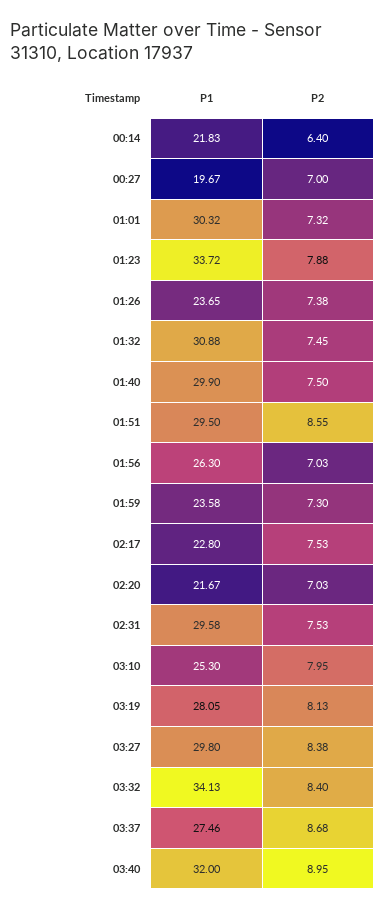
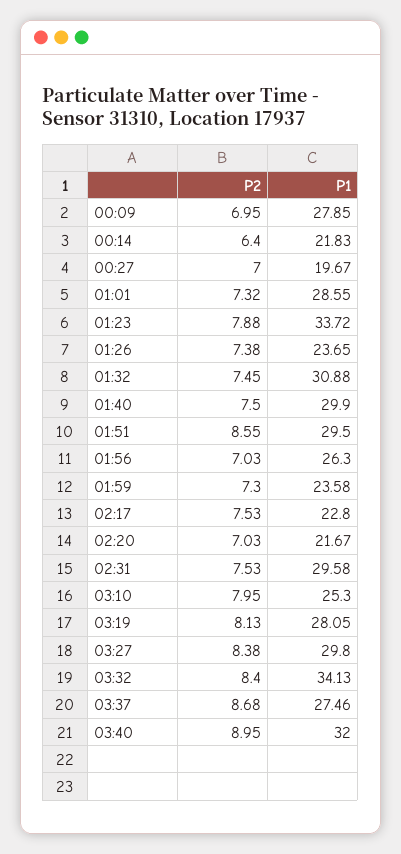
  {
    "P1": {
      "00:14": 21.83,
      "00:27": 19.67,
-     "01:01": 30.32,
+     "01:01": 28.55,
      "01:23": 33.72,
      "01:26": 23.65,
      "01:32": 30.88,
      "01:40": 29.9,
      "01:51": 29.5,
      "01:56": 26.3,
      "01:59": 23.58,
      "02:17": 22.8,
      "02:20": 21.67,
      "02:31": 29.58,
      "03:10": 25.3,
      "03:19": 28.05,
      "03:27": 29.8,
      "03:32": 34.13,
      "03:37": 27.46,
-     "03:40": 32
+     "03:40": 32,
+     "00:09": 27.85
    },
    "P2": {
      "00:14": 6.4,
      "00:27": 7,
      "01:01": 7.32,
      "01:23": 7.88,
      "01:26": 7.38,
      "01:32": 7.45,
      "01:40": 7.5,
      "01:51": 8.55,
      "01:56": 7.03,
      "01:59": 7.3,
      "02:17": 7.53,
      "02:20": 7.03,
      "02:31": 7.53,
      "03:10": 7.95,
      "03:19": 8.13,
      "03:27": 8.38,
      "03:32": 8.4,
      "03:37": 8.68,
-     "03:40": 8.95
+     "03:40": 8.95,
+     "00:09": 6.95
    }
  }

